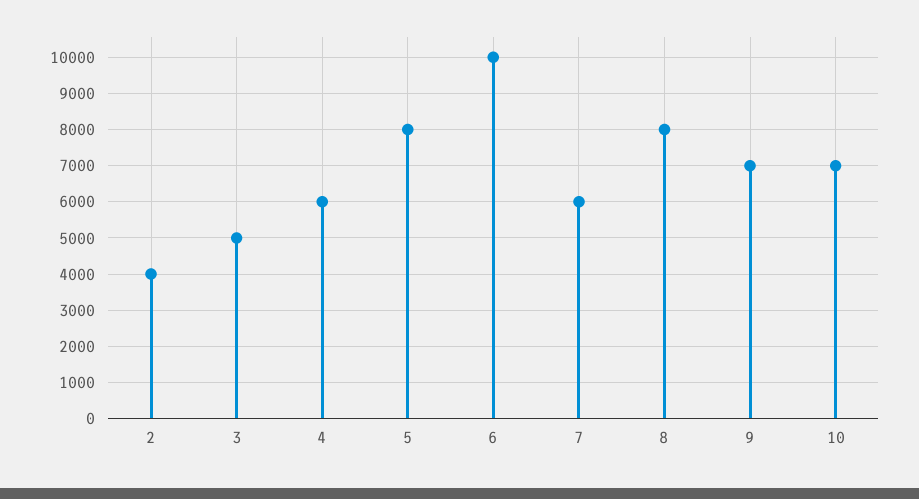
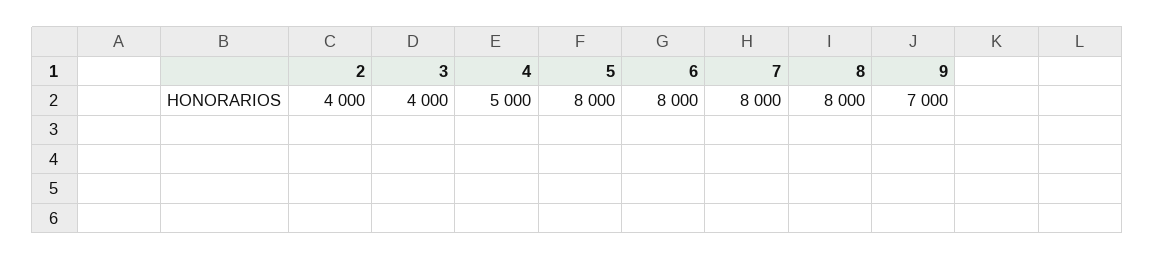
  {
    "2": 4000,
-   "3": 5000,
+   "3": 4000,
-   "4": 6000,
+   "4": 5000,
    "5": 8000,
-   "6": 10000,
+   "6": 8000,
-   "7": 6000,
+   "7": 8000,
    "8": 8000,
-   "9": 7000,
+   "9": 7000
-   "10": 7000
  }

